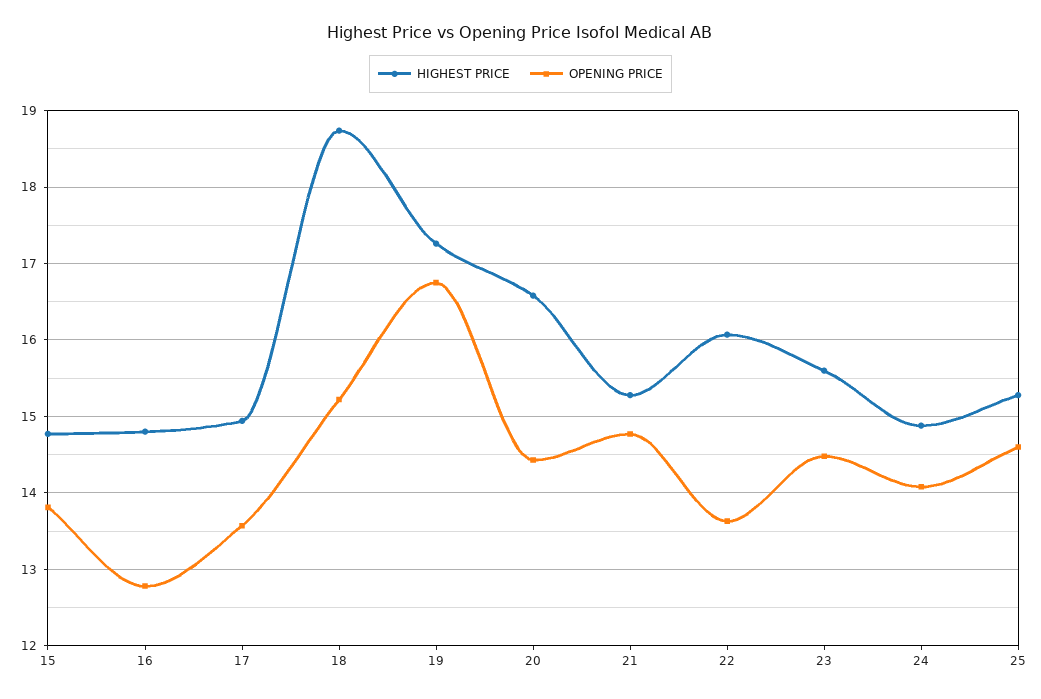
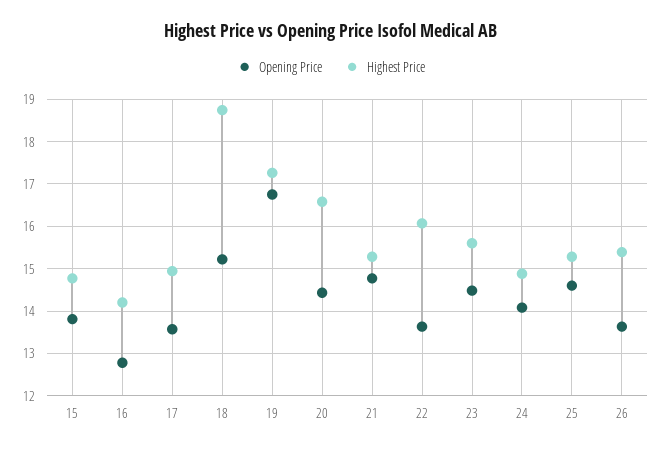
  {
    "HIGHEST PRICE": {
      "15": 14.8,
-     "16": 14.8,
+     "16": 14.2,
      "17": 14.9,
      "18": 18.7,
      "19": 17.3,
      "20": 16.6,
      "21": 15.3,
      "22": 16.1,
      "23": 15.6,
      "24": 14.9,
-     "25": 15.3
+     "25": 15.3,
+     "26": 15.4
    },
    "OPENING PRICE": {
      "15": 13.8,
      "16": 12.8,
      "17": 13.6,
      "18": 15.2,
      "19": 16.8,
      "20": 14.4,
      "21": 14.8,
      "22": 13.6,
      "23": 14.5,
      "24": 14.1,
-     "25": 14.6
+     "25": 14.6,
+     "26": 13.6
    }
  }

